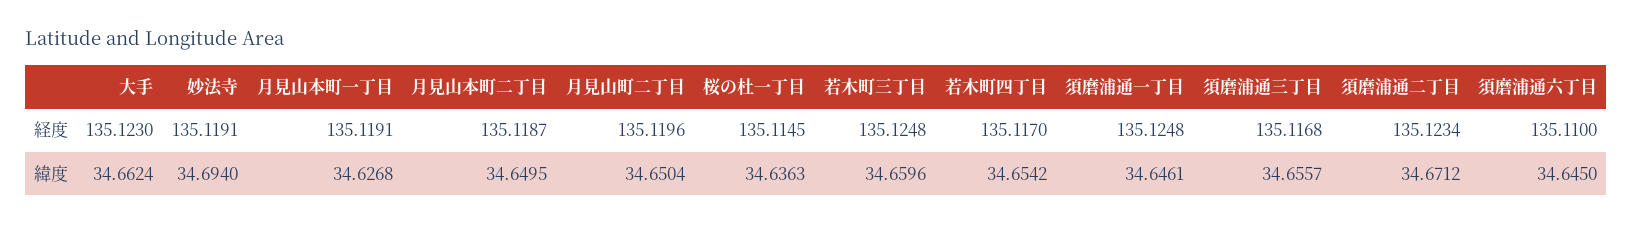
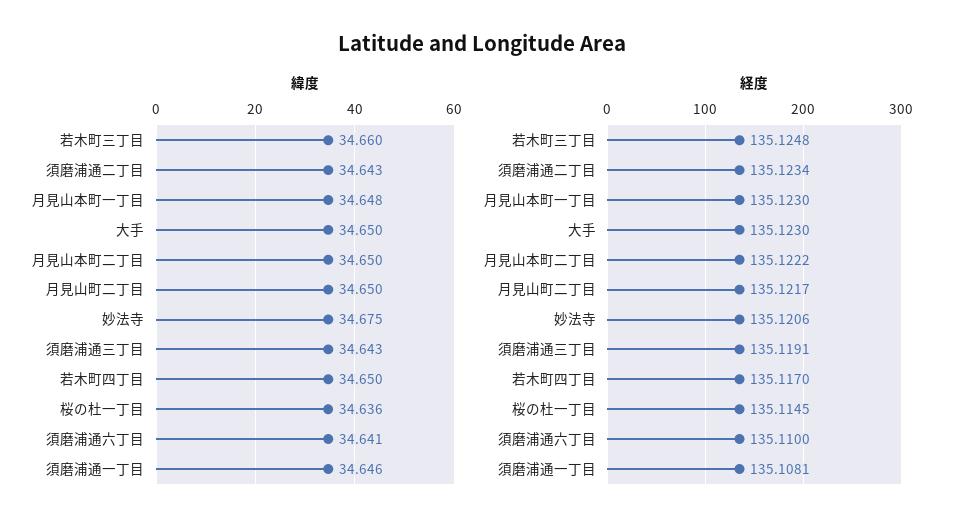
  {
    "経度": {
      "大手": 135.123,
-     "妙法寺": 135.1191,
+     "妙法寺": 135.1206,
-     "月見山本町一丁目": 135.1191,
+     "月見山本町一丁目": 135.123,
-     "月見山本町二丁目": 135.1187,
+     "月見山本町二丁目": 135.1222,
-     "月見山町二丁目": 135.1196,
+     "月見山町二丁目": 135.1217,
      "桜の杜一丁目": 135.1145,
      "若木町三丁目": 135.1248,
      "若木町四丁目": 135.117,
-     "須磨浦通一丁目": 135.1248,
+     "須磨浦通一丁目": 135.1081,
-     "須磨浦通三丁目": 135.1168,
+     "須磨浦通三丁目": 135.1191,
      "須磨浦通二丁目": 135.1234,
      "須磨浦通六丁目": 135.11
    },
    "緯度": {
-     "大手": 34.6624,
+     "大手": 34.65,
-     "妙法寺": 34.694,
+     "妙法寺": 34.675,
-     "月見山本町一丁目": 34.6268,
+     "月見山本町一丁目": 34.648,
      "月見山本町二丁目": 34.6495,
      "月見山町二丁目": 34.6504,
      "桜の杜一丁目": 34.6363,
      "若木町三丁目": 34.6596,
-     "若木町四丁目": 34.6542,
+     "若木町四丁目": 34.65,
      "須磨浦通一丁目": 34.6461,
-     "須磨浦通三丁目": 34.6557,
+     "須磨浦通三丁目": 34.643,
-     "須磨浦通二丁目": 34.6712,
+     "須磨浦通二丁目": 34.643,
-     "須磨浦通六丁目": 34.645
+     "須磨浦通六丁目": 34.641
    }
  }

